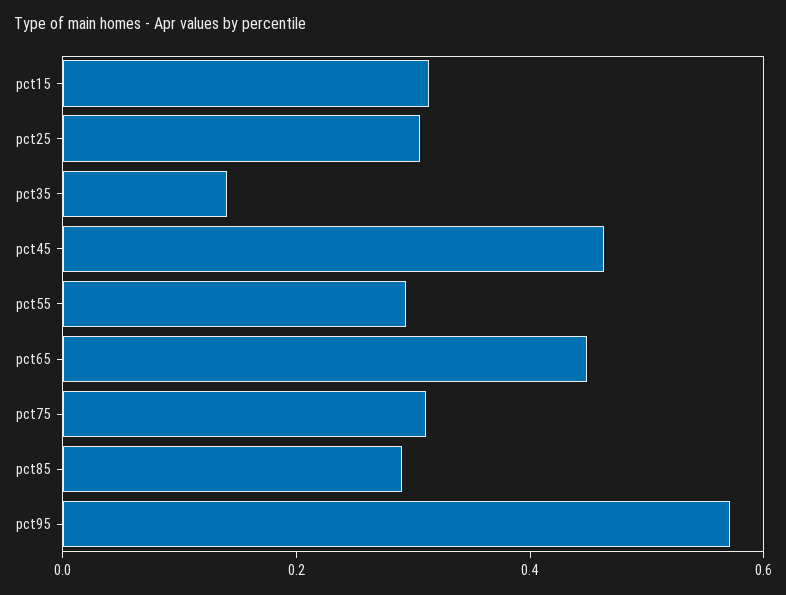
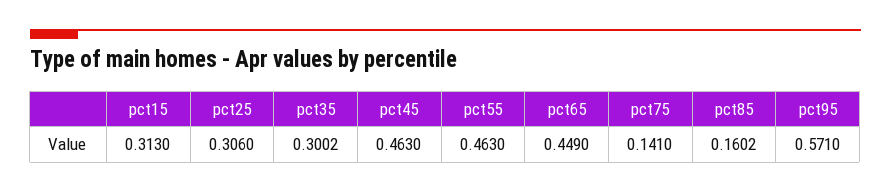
  {
    "pct15": 0.313,
    "pct25": 0.306,
-   "pct35": 0.15,
+   "pct35": 0.3002,
    "pct45": 0.463,
-   "pct55": 0.3,
+   "pct55": 0.463,
    "pct65": 0.449,
-   "pct75": 0.3,
+   "pct75": 0.141,
-   "pct85": 0.3,
+   "pct85": 0.1602,
    "pct95": 0.571
  }

